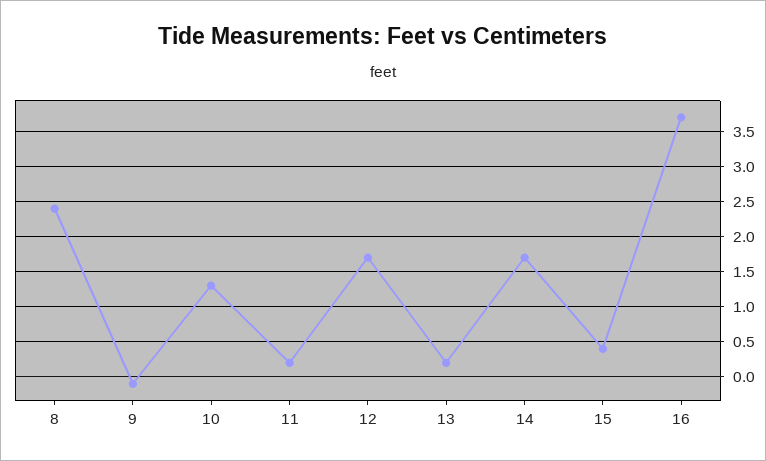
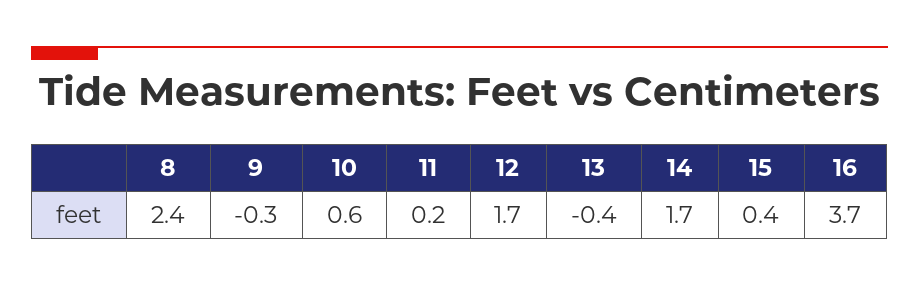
  {
    "8": 2.4,
-   "9": -0.1,
+   "9": -0.3,
-   "10": 1.3,
+   "10": 0.6,
    "11": 0.2,
    "12": 1.7,
-   "13": 0.2,
+   "13": -0.4,
    "14": 1.7,
    "15": 0.4,
    "16": 3.7
  }

